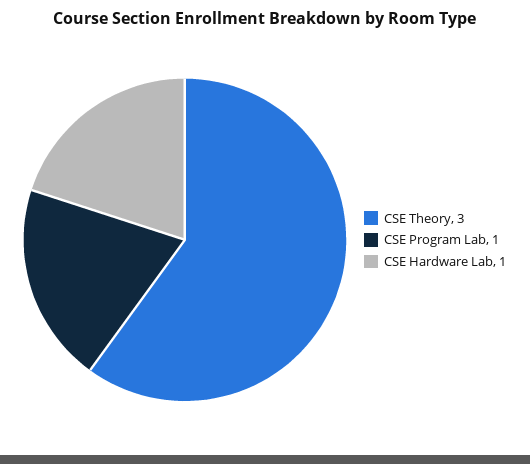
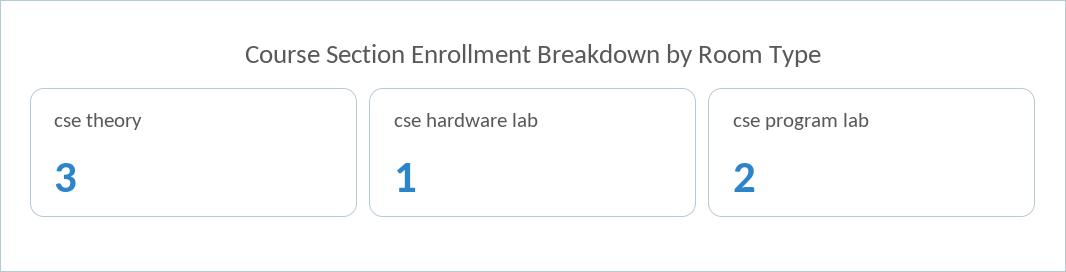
  {
    "CSE Theory": 3,
-   "CSE Program Lab": 1,
+   "CSE Program Lab": 2,
    "CSE Hardware Lab": 1
  }

